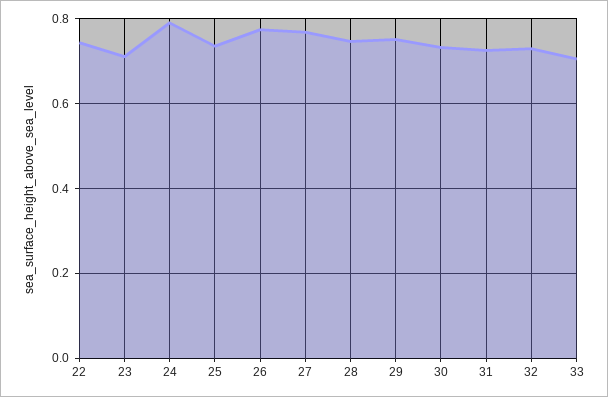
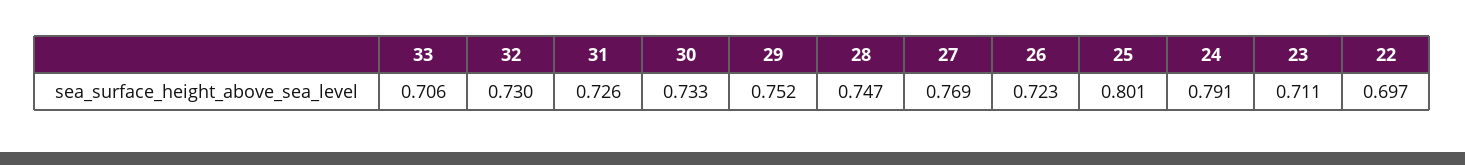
  {
-   "22": 0.74,
+   "22": 0.697,
    "23": 0.711,
    "24": 0.791,
-   "25": 0.74,
+   "25": 0.801,
-   "26": 0.78,
+   "26": 0.723,
    "27": 0.769,
    "28": 0.747,
    "29": 0.752,
    "30": 0.733,
    "31": 0.726,
    "32": 0.73,
    "33": 0.706
  }

